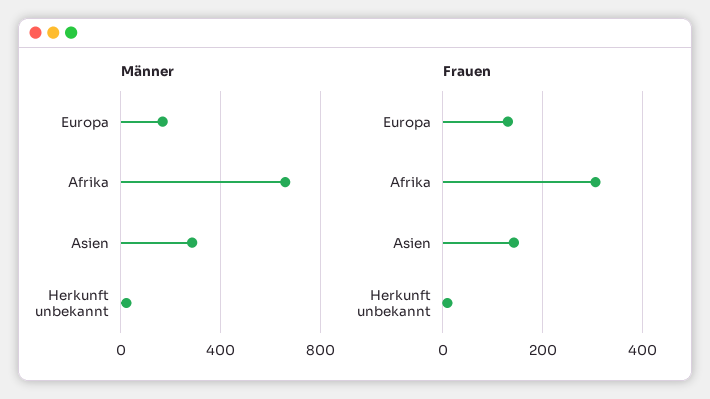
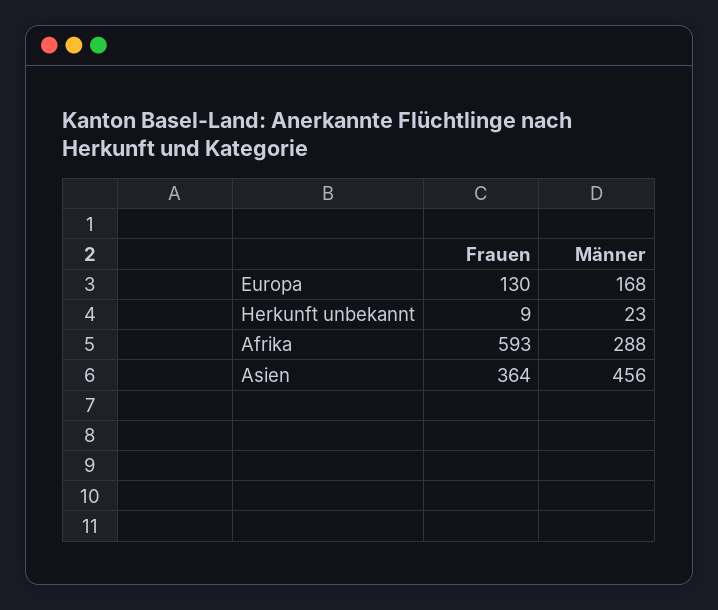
  {
    "Männer": {
      "Europa": 168,
-     "Afrika": 650,
+     "Afrika": 288,
-     "Asien": 300,
+     "Asien": 456,
      "Herkunft unbekannt": 23
    },
    "Frauen": {
      "Europa": 130,
-     "Afrika": 300,
+     "Afrika": 593,
-     "Asien": 140,
+     "Asien": 364,
      "Herkunft unbekannt": 9
    }
  }

